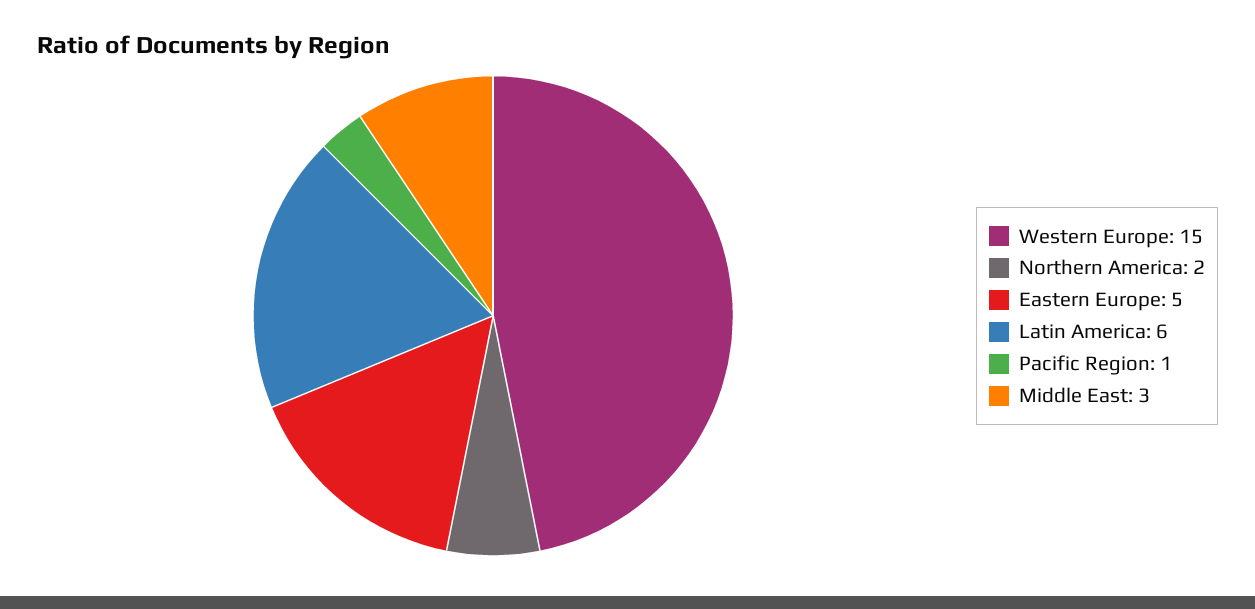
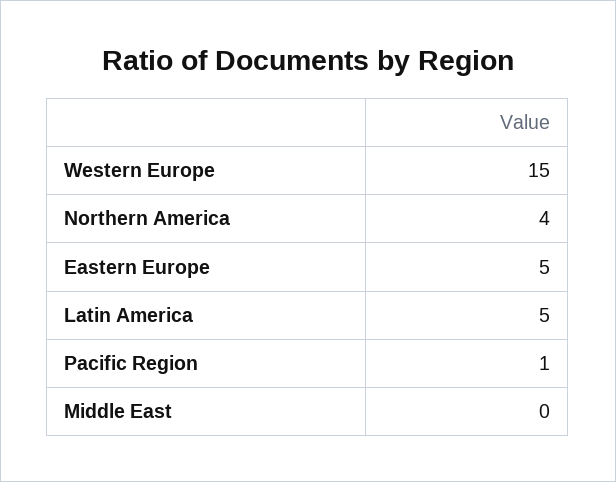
  {
    "Western Europe": 15,
-   "Northern America": 2,
+   "Northern America": 4,
    "Eastern Europe": 5,
-   "Latin America": 6,
+   "Latin America": 5,
    "Pacific Region": 1,
-   "Middle East": 3
+   "Middle East": 0
  }

